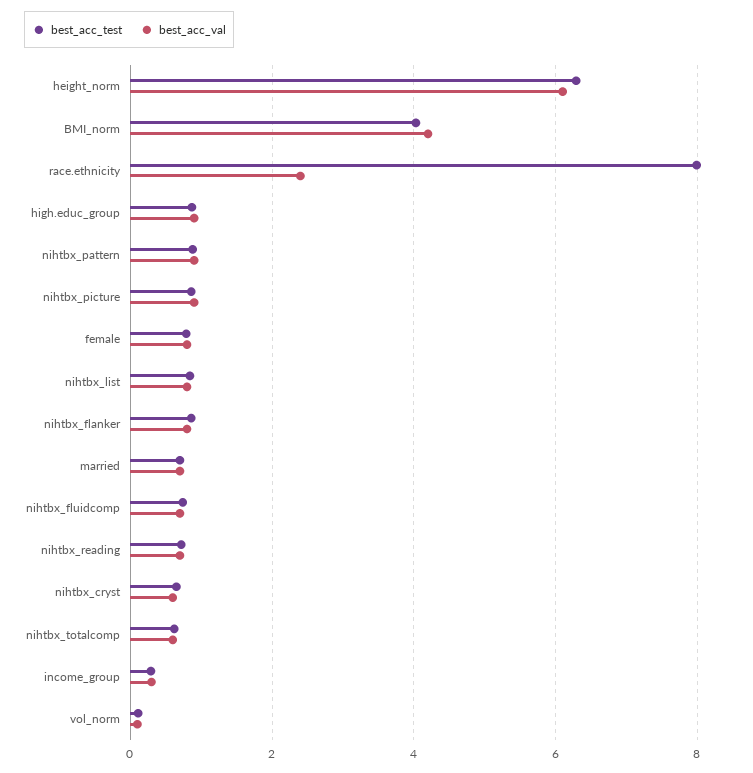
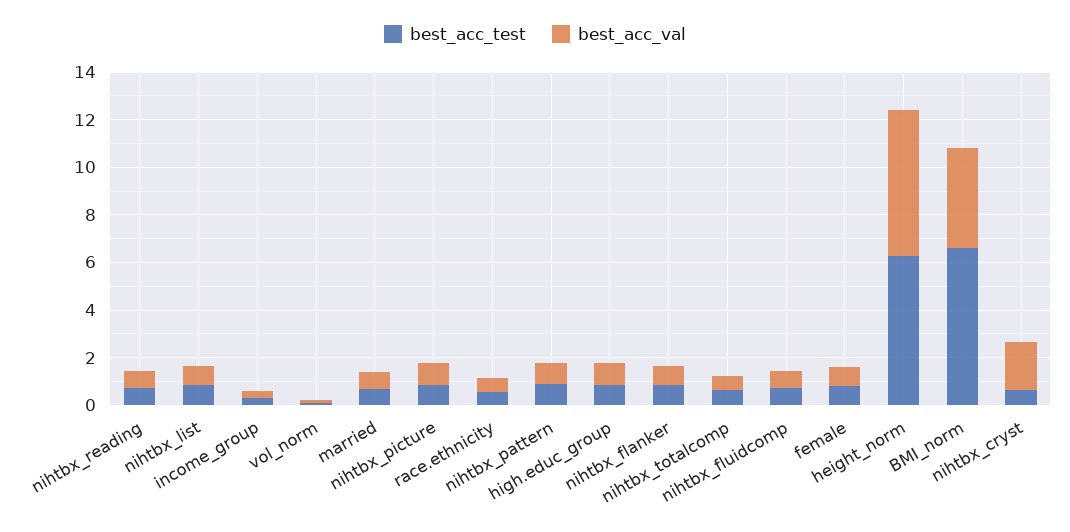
  {
    "best_acc_test": {
      "height_norm": 6.2,
-     "BMI_norm": 4,
+     "BMI_norm": 6.5,
-     "race.ethnicity": 8,
+     "race.ethnicity": 0.5,
      "high.educ_group": 0.8,
      "nihtbx_pattern": 0.8,
      "nihtbx_picture": 0.8,
      "female": 0.8,
      "nihtbx_list": 0.8,
      "nihtbx_flanker": 0.8,
      "married": 0.8,
      "nihtbx_fluidcomp": 0.8,
      "nihtbx_reading": 0.8,
      "nihtbx_cryst": 0.6,
      "nihtbx_totalcomp": 0.6,
      "income_group": 0.2,
      "vol_norm": 0.2
    },
    "best_acc_val": {
      "height_norm": 6.2,
      "BMI_norm": 4.2,
-     "race.ethnicity": 2.4,
+     "race.ethnicity": 0.5,
      "high.educ_group": 1,
      "nihtbx_pattern": 1,
      "nihtbx_picture": 1,
      "female": 0.8,
      "nihtbx_list": 0.8,
      "nihtbx_flanker": 0.8,
      "married": 0.8,
      "nihtbx_fluidcomp": 0.8,
      "nihtbx_reading": 0.8,
-     "nihtbx_cryst": 0.6,
+     "nihtbx_cryst": 2,
      "nihtbx_totalcomp": 0.6,
      "income_group": 0.4,
      "vol_norm": 0.2
    }
  }

